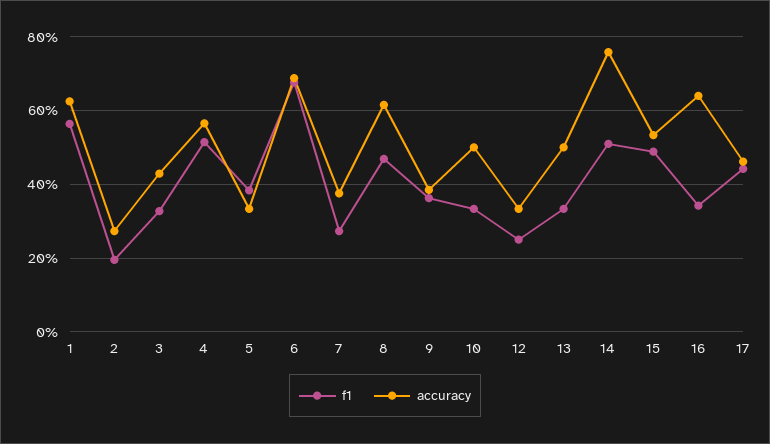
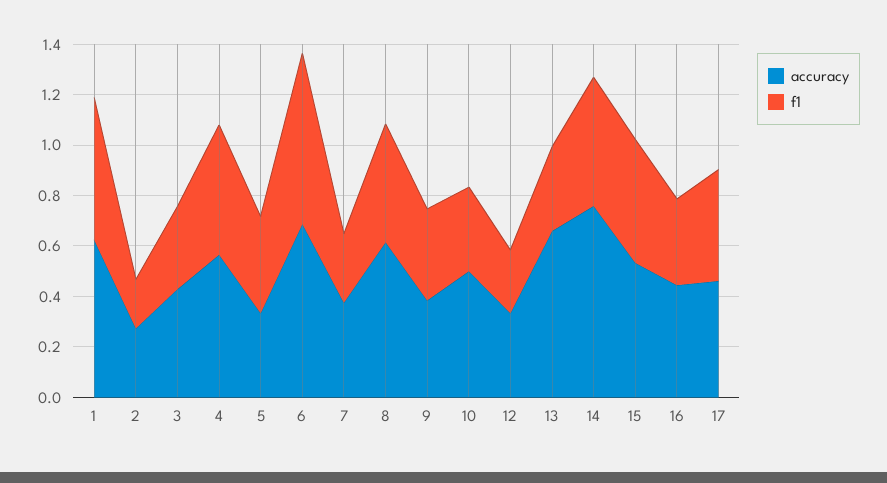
  {
    "f1": {
      "1": 0.56,
      "2": 0.2,
      "3": 0.32,
      "4": 0.52,
      "5": 0.38,
      "6": 0.68,
      "7": 0.28,
      "8": 0.46,
      "9": 0.36,
      "10": 0.34,
      "12": 0.26,
      "13": 0.34,
      "14": 0.5,
      "15": 0.48,
      "16": 0.34,
      "17": 0.44
    },
    "accuracy": {
      "1": 0.62,
      "2": 0.28,
      "3": 0.42,
      "4": 0.56,
      "5": 0.34,
      "6": 0.68,
      "7": 0.38,
      "8": 0.62,
      "9": 0.38,
      "10": 0.5,
      "12": 0.34,
-     "13": 0.5,
+     "13": 0.65,
      "14": 0.76,
      "15": 0.54,
-     "16": 0.64,
+     "16": 0.45,
      "17": 0.46
    }
  }

